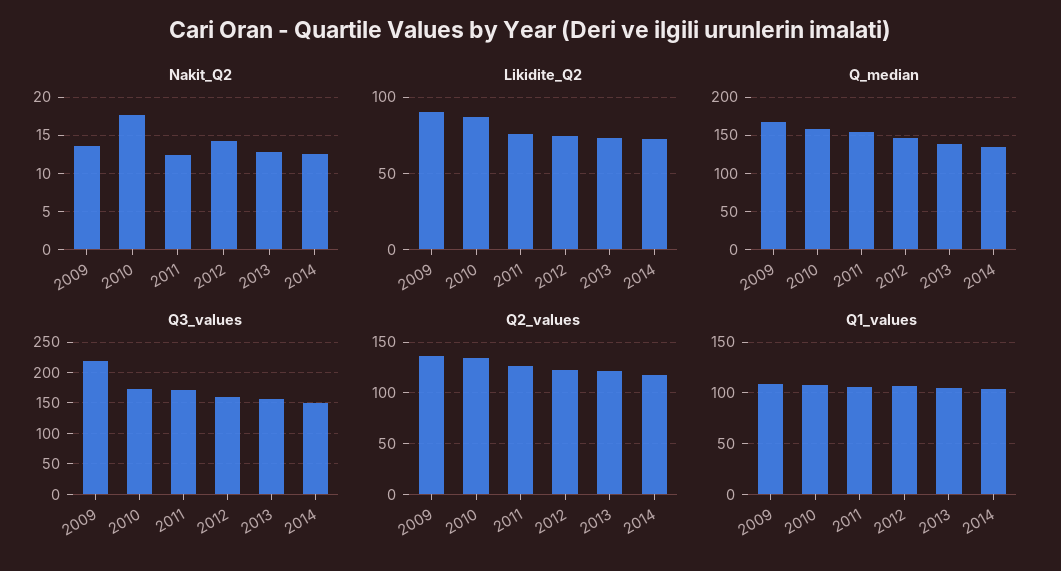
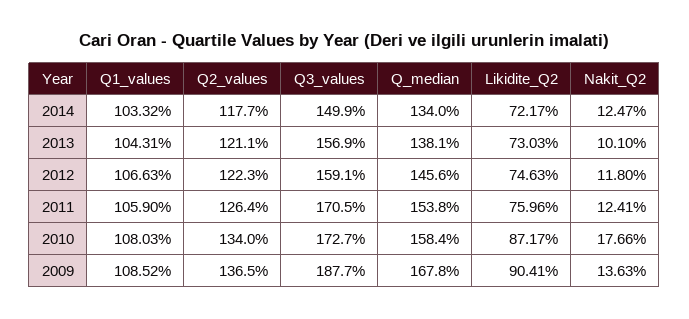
  {
    "Nakit_Q2": {
      "2009": 13.63,
      "2010": 17.66,
      "2011": 12.41,
-     "2012": 14,
+     "2012": 11.8,
-     "2013": 13,
+     "2013": 10.1,
      "2014": 12.47
    },
    "Likidite_Q2": {
      "2009": 90.41,
      "2010": 87.17,
      "2011": 75.96,
      "2012": 74.63,
      "2013": 73.03,
      "2014": 72.17
    },
    "Q_median": {
      "2009": 167.8,
      "2010": 158.4,
      "2011": 153.8,
      "2012": 145.6,
      "2013": 138.1,
      "2014": 134
    },
    "Q3_values": {
-     "2009": 220,
+     "2009": 187.7,
      "2010": 172.7,
      "2011": 170.5,
      "2012": 159.1,
      "2013": 156.9,
      "2014": 149.9
    },
    "Q2_values": {
      "2009": 136.5,
      "2010": 134,
      "2011": 126.4,
      "2012": 122.3,
      "2013": 121.1,
      "2014": 117.7
    },
    "Q1_values": {
      "2009": 108.52,
      "2010": 108.03,
      "2011": 105.9,
      "2012": 106.63,
      "2013": 104.31,
      "2014": 103.32
    }
  }

